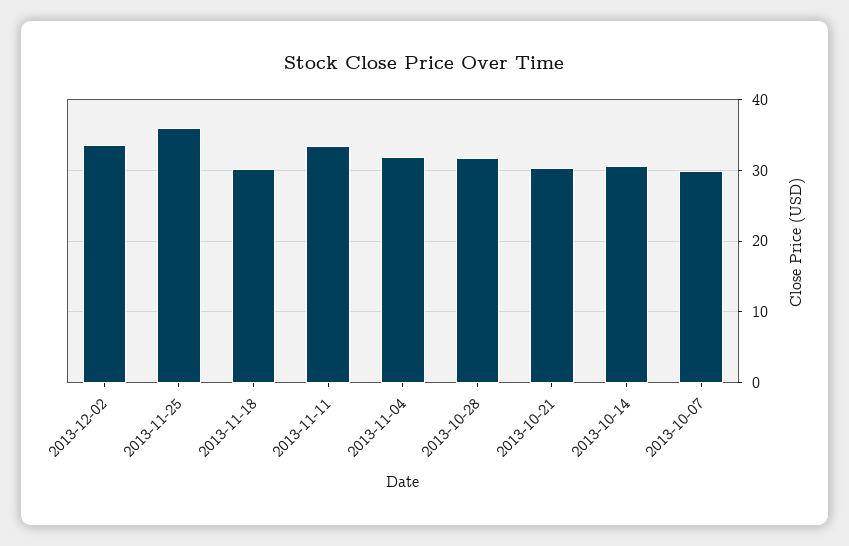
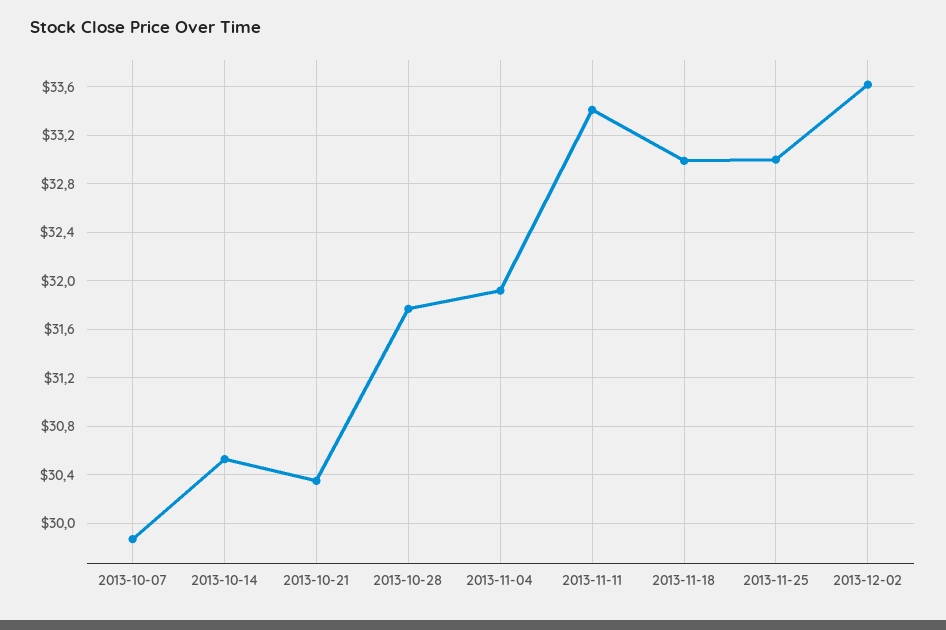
  {
    "2013-12-02": 33.6,
-   "2013-11-25": 36,
+   "2013-11-25": 33,
-   "2013-11-18": 30,
+   "2013-11-18": 33,
    "2013-11-11": 33.4,
    "2013-11-04": 31.9,
    "2013-10-28": 31.75,
    "2013-10-21": 30.35,
    "2013-10-14": 30.55,
    "2013-10-07": 29.85
  }

